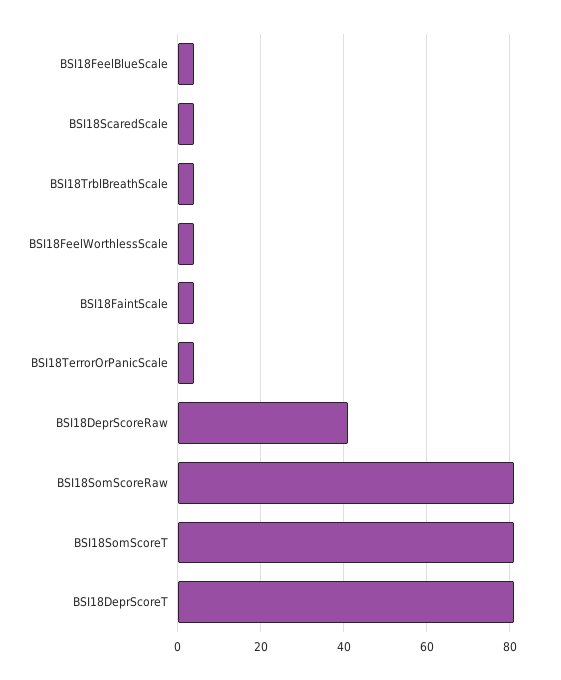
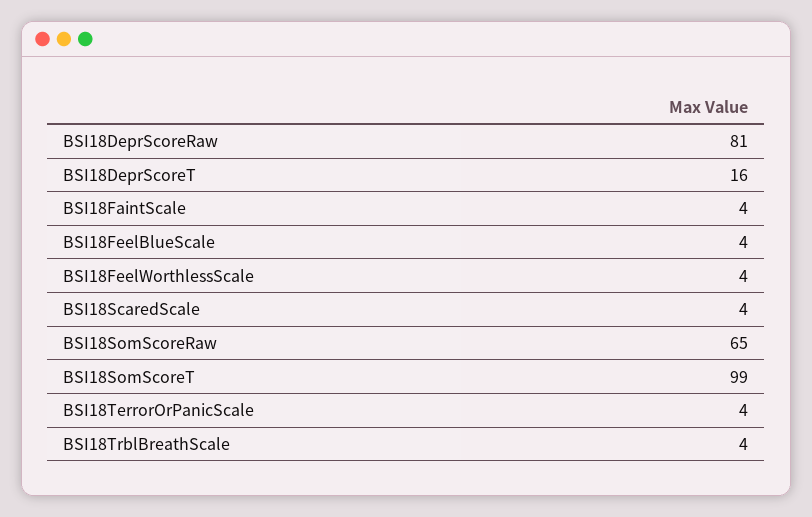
  {
    "BSI18FeelBlueScale": 4,
    "BSI18ScaredScale": 4,
    "BSI18TrblBreathScale": 4,
    "BSI18FeelWorthlessScale": 4,
    "BSI18FaintScale": 4,
    "BSI18TerrorOrPanicScale": 4,
-   "BSI18DeprScoreRaw": 40,
+   "BSI18DeprScoreRaw": 81,
-   "BSI18SomScoreRaw": 80,
+   "BSI18SomScoreRaw": 65,
-   "BSI18SomScoreT": 80,
+   "BSI18SomScoreT": 99,
-   "BSI18DeprScoreT": 80
+   "BSI18DeprScoreT": 16
  }

